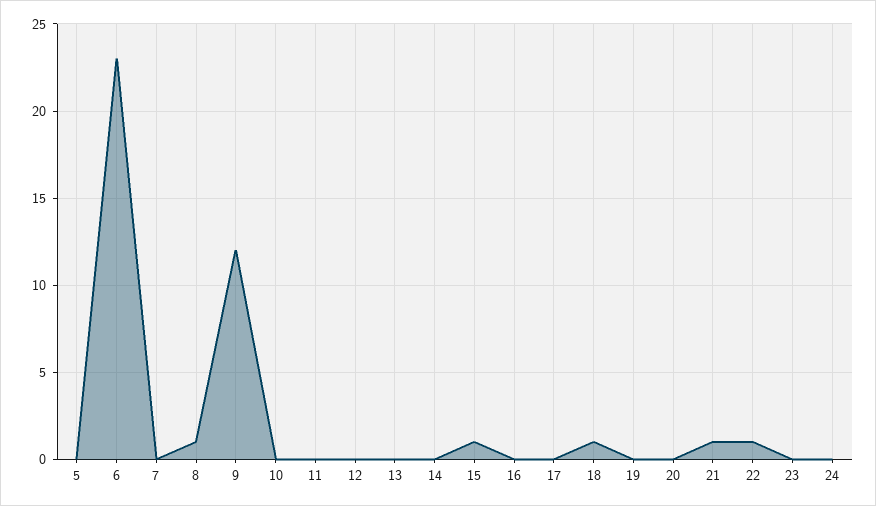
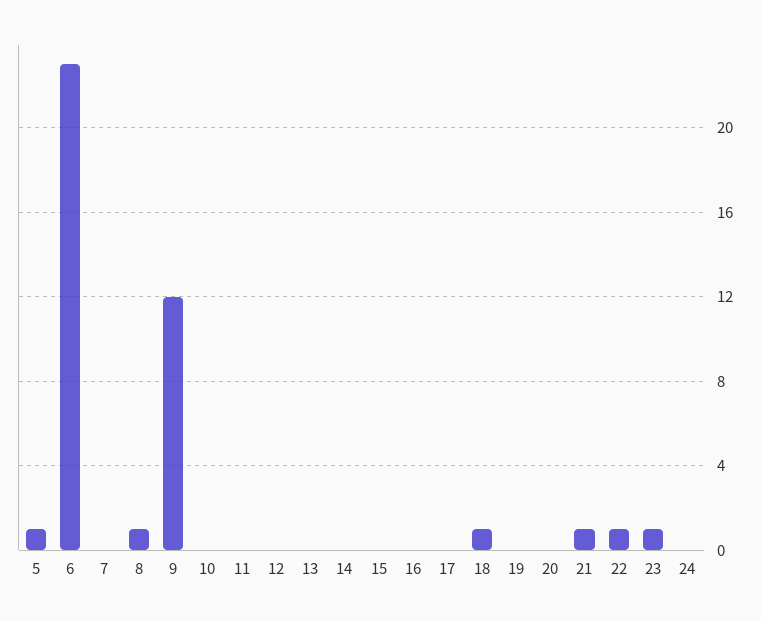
  {
-   "5": 0,
+   "5": 1,
    "6": 23,
    "7": 0,
    "8": 1,
    "9": 12,
    "10": 0,
    "11": 0,
    "12": 0,
    "13": 0,
    "14": 0,
-   "15": 1,
+   "15": 0,
    "16": 0,
    "17": 0,
    "18": 1,
    "19": 0,
    "20": 0,
    "21": 1,
    "22": 1,
-   "23": 0,
+   "23": 1,
    "24": 0
  }

